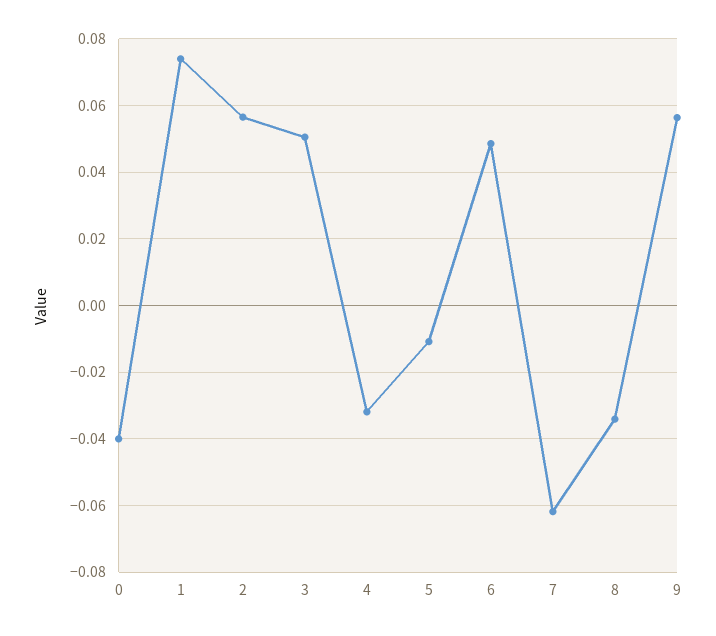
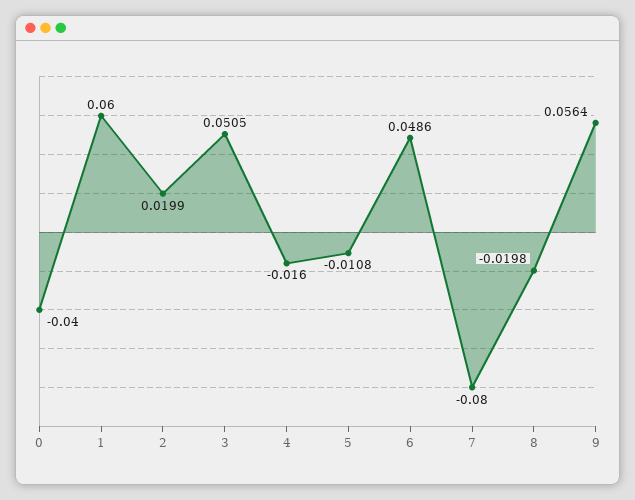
  {
    "0": -0.04,
-   "1": 0.074,
+   "1": 0.06,
-   "2": 0.056,
+   "2": 0.0199,
    "3": 0.0505,
-   "4": -0.032,
+   "4": -0.016,
    "5": -0.0108,
    "6": 0.0486,
-   "7": -0.062,
+   "7": -0.08,
-   "8": -0.034,
+   "8": -0.0198,
    "9": 0.0564
  }

